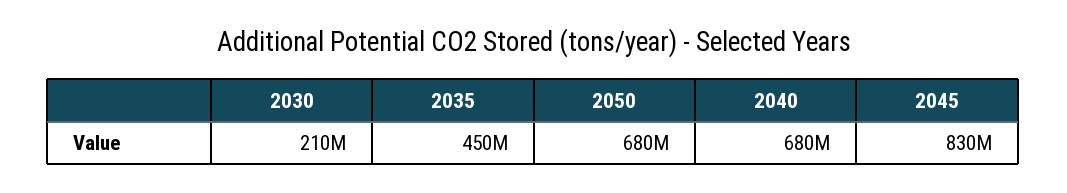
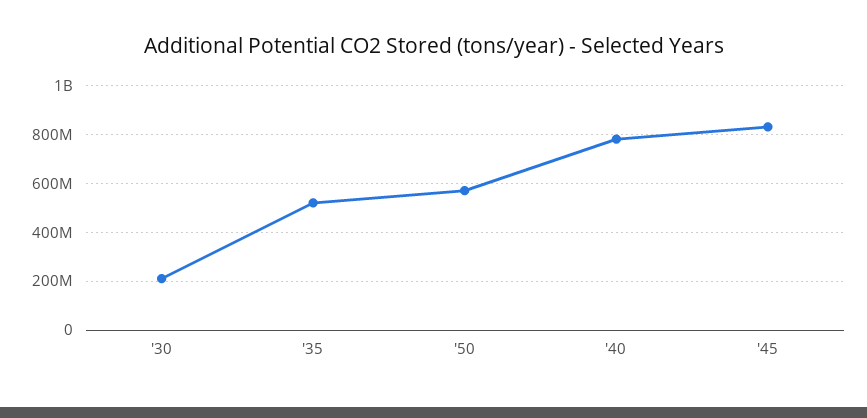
  {
    "2030": 210000000,
-   "2035": 450000000,
+   "2035": 525000000,
-   "2050": 680000000,
+   "2050": 575000000,
-   "2040": 680000000,
+   "2040": 775000000,
    "2045": 830000000
  }

